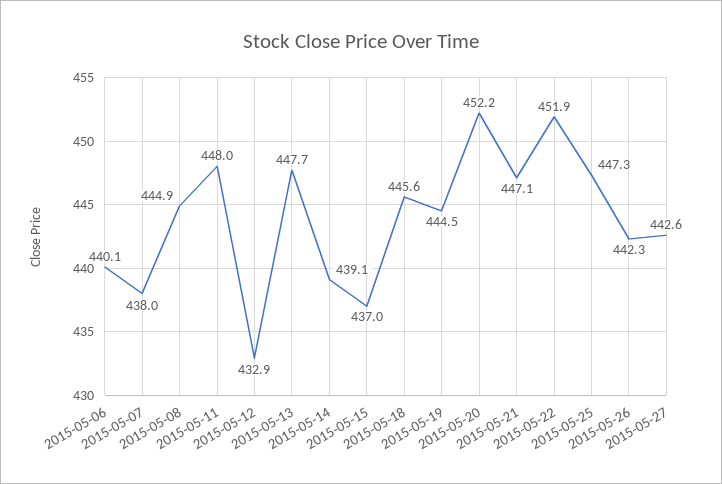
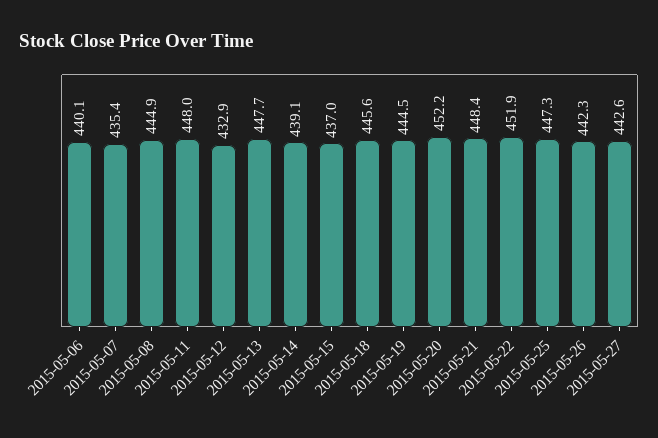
  {
    "2015-05-06": 440.1,
-   "2015-05-07": 438,
+   "2015-05-07": 435.4,
    "2015-05-08": 444.9,
    "2015-05-11": 448,
    "2015-05-12": 432.9,
    "2015-05-13": 447.7,
    "2015-05-14": 439.1,
    "2015-05-15": 437,
    "2015-05-18": 445.6,
    "2015-05-19": 444.5,
    "2015-05-20": 452.2,
-   "2015-05-21": 447.1,
+   "2015-05-21": 448.4,
    "2015-05-22": 451.9,
    "2015-05-25": 447.3,
    "2015-05-26": 442.3,
    "2015-05-27": 442.6
  }

